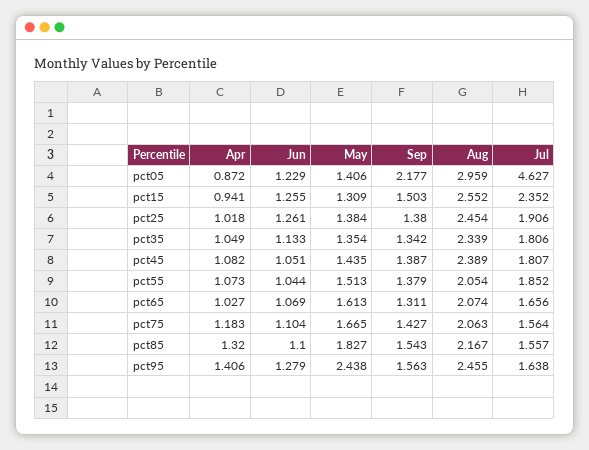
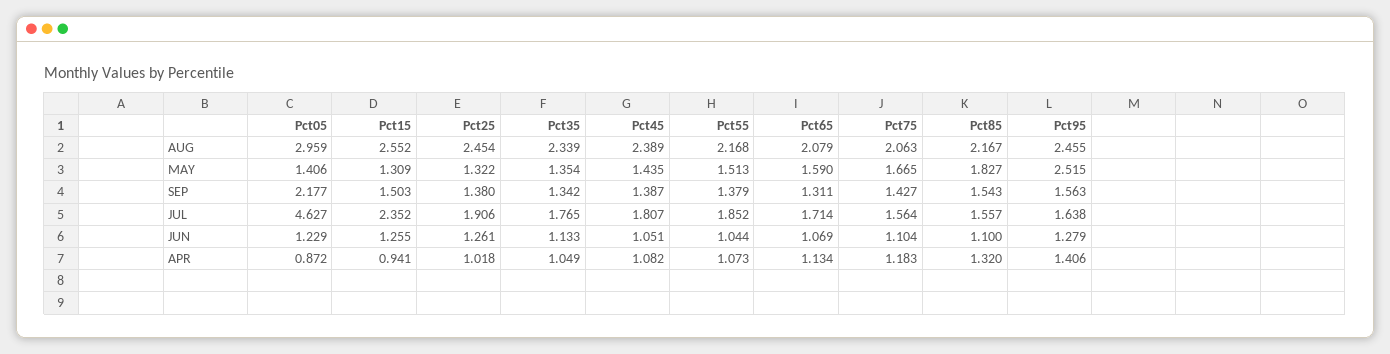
  {
    "Apr": {
      "pct05": 0.872,
      "pct15": 0.941,
      "pct25": 1.018,
      "pct35": 1.049,
      "pct45": 1.082,
      "pct55": 1.073,
-     "pct65": 1.027,
+     "pct65": 1.134,
      "pct75": 1.183,
      "pct85": 1.32,
      "pct95": 1.406
    },
    "Jun": {
      "pct05": 1.229,
      "pct15": 1.255,
      "pct25": 1.261,
      "pct35": 1.133,
      "pct45": 1.051,
      "pct55": 1.044,
      "pct65": 1.069,
      "pct75": 1.104,
      "pct85": 1.1,
      "pct95": 1.279
    },
    "May": {
      "pct05": 1.406,
      "pct15": 1.309,
-     "pct25": 1.384,
+     "pct25": 1.322,
      "pct35": 1.354,
      "pct45": 1.435,
      "pct55": 1.513,
-     "pct65": 1.613,
+     "pct65": 1.59,
      "pct75": 1.665,
      "pct85": 1.827,
-     "pct95": 2.438
+     "pct95": 2.515
    },
    "Sep": {
      "pct05": 2.177,
      "pct15": 1.503,
      "pct25": 1.38,
      "pct35": 1.342,
      "pct45": 1.387,
      "pct55": 1.379,
      "pct65": 1.311,
      "pct75": 1.427,
      "pct85": 1.543,
      "pct95": 1.563
    },
    "Aug": {
      "pct05": 2.959,
      "pct15": 2.552,
      "pct25": 2.454,
      "pct35": 2.339,
      "pct45": 2.389,
-     "pct55": 2.054,
+     "pct55": 2.168,
-     "pct65": 2.074,
+     "pct65": 2.079,
      "pct75": 2.063,
      "pct85": 2.167,
      "pct95": 2.455
    },
    "Jul": {
      "pct05": 4.627,
      "pct15": 2.352,
      "pct25": 1.906,
-     "pct35": 1.806,
+     "pct35": 1.765,
      "pct45": 1.807,
      "pct55": 1.852,
-     "pct65": 1.656,
+     "pct65": 1.714,
      "pct75": 1.564,
      "pct85": 1.557,
      "pct95": 1.638
    }
  }

